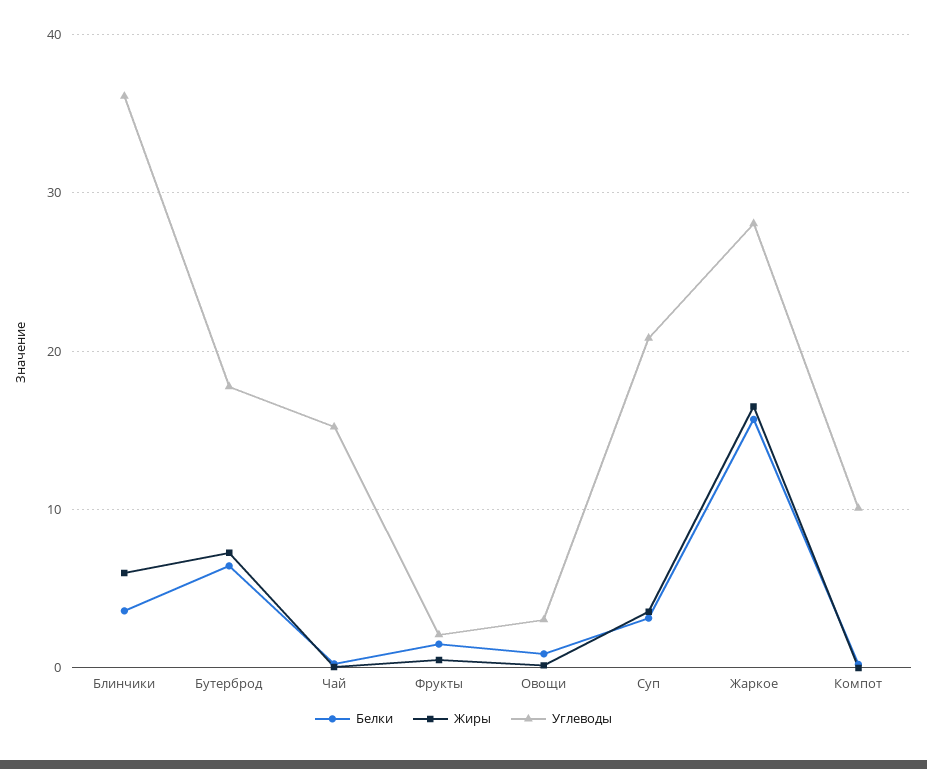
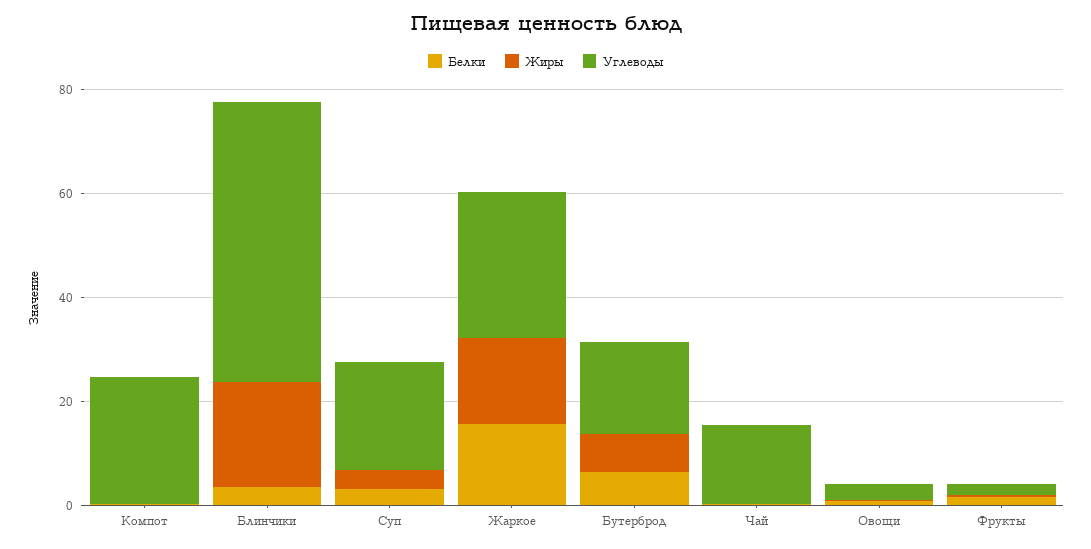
  {
    "Белки": {
      "Блинчики": 4,
      "Бутерброд": 6,
      "Чай": 0,
      "Фрукты": 2,
      "Овощи": 1,
      "Суп": 3,
      "Жаркое": 16,
      "Компот": 0
    },
    "Жиры": {
-     "Блинчики": 6,
+     "Блинчики": 20,
      "Бутерброд": 7,
      "Чай": 0,
      "Фрукты": 1,
      "Овощи": 0,
      "Суп": 4,
      "Жаркое": 17,
      "Компот": 0
    },
    "Углеводы": {
-     "Блинчики": 36,
+     "Блинчики": 55,
      "Бутерброд": 18,
      "Чай": 15,
      "Фрукты": 2,
      "Овощи": 3,
      "Суп": 21,
      "Жаркое": 28,
-     "Компот": 10
+     "Компот": 25
    }
  }

